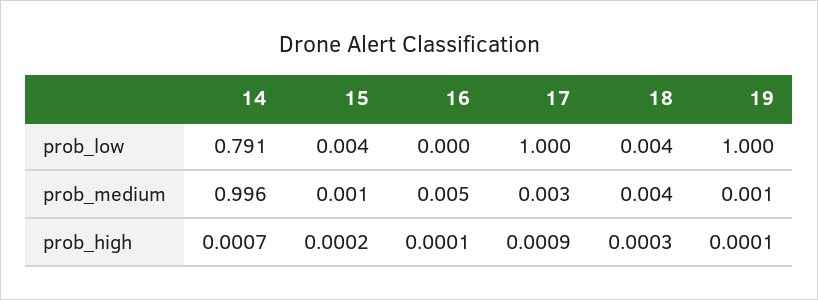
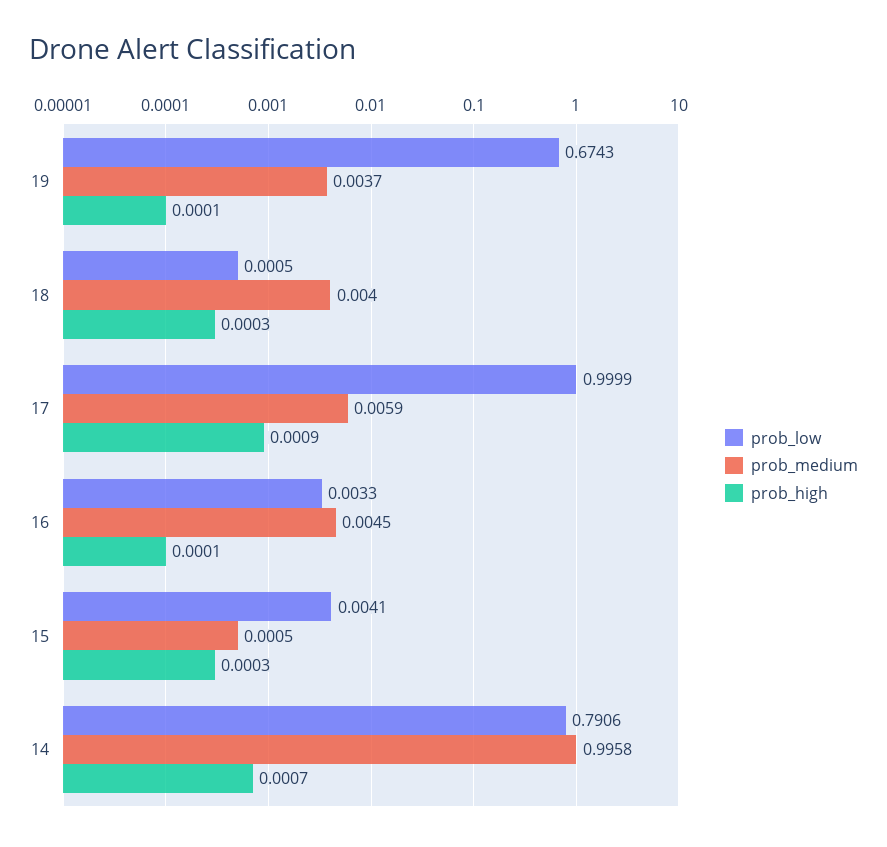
  {
    "prob_low": {
      "14": 0.7906,
      "15": 0.0041,
-     "16": 0,
+     "16": 0.0033,
      "17": 0.9999,
-     "18": 0.004,
+     "18": 0.0005,
-     "19": 1
+     "19": 0.6743
    },
    "prob_medium": {
      "14": 0.9958,
      "15": 0.0005,
      "16": 0.0045,
-     "17": 0.003,
+     "17": 0.0059,
      "18": 0.004,
-     "19": 0.001
+     "19": 0.0037
    },
    "prob_high": {
      "14": 0.0007,
-     "15": 0.0002,
+     "15": 0.0003,
      "16": 0.0001,
      "17": 0.0009,
      "18": 0.0003,
      "19": 0.0001
    }
  }

